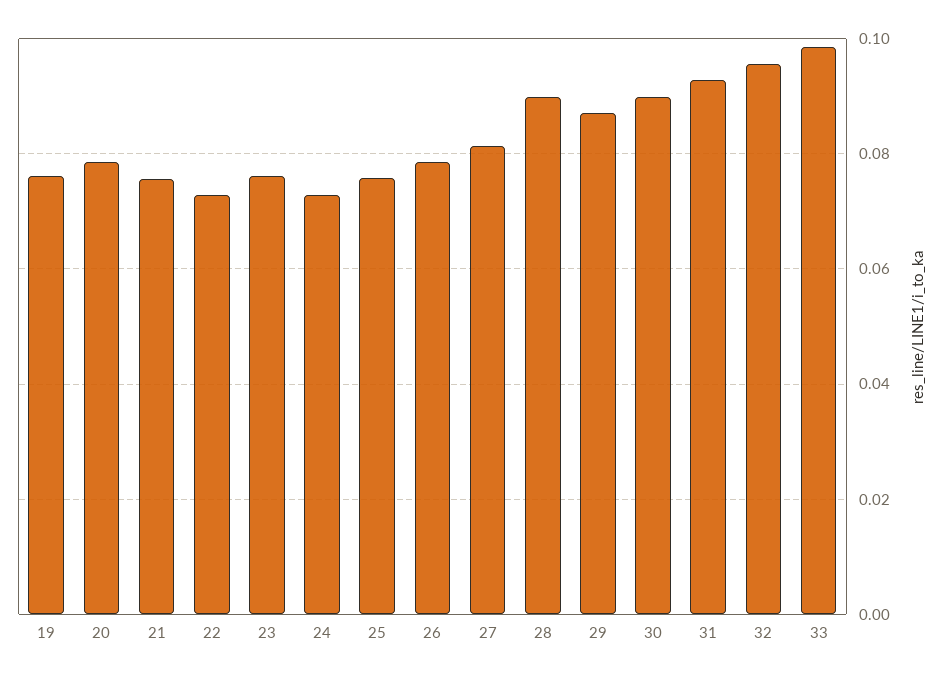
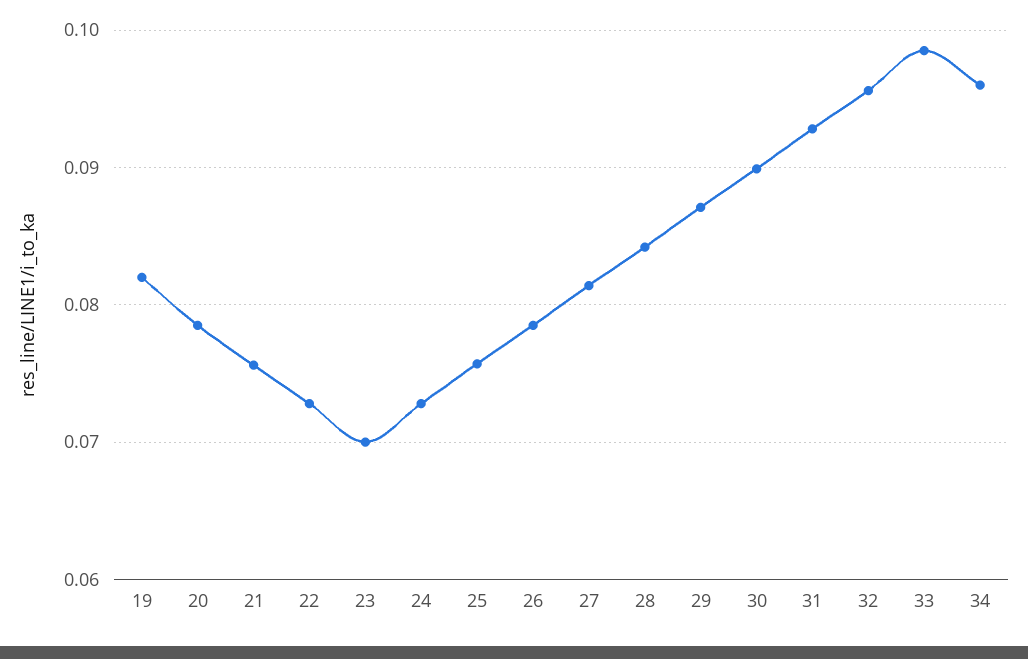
  {
-   "19": 0.076,
+   "19": 0.082,
    "20": 0.079,
    "21": 0.076,
    "22": 0.073,
-   "23": 0.076,
+   "23": 0.07,
    "24": 0.073,
    "25": 0.076,
    "26": 0.079,
    "27": 0.081,
-   "28": 0.09,
+   "28": 0.084,
    "29": 0.087,
    "30": 0.09,
    "31": 0.093,
    "32": 0.096,
-   "33": 0.099
+   "33": 0.099,
+   "34": 0.096
  }

